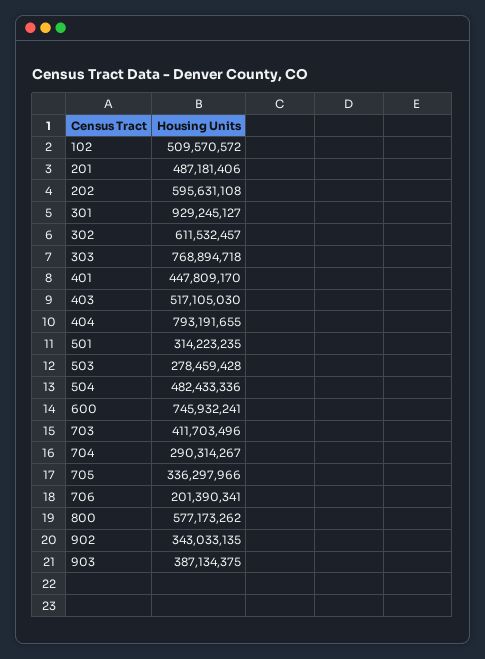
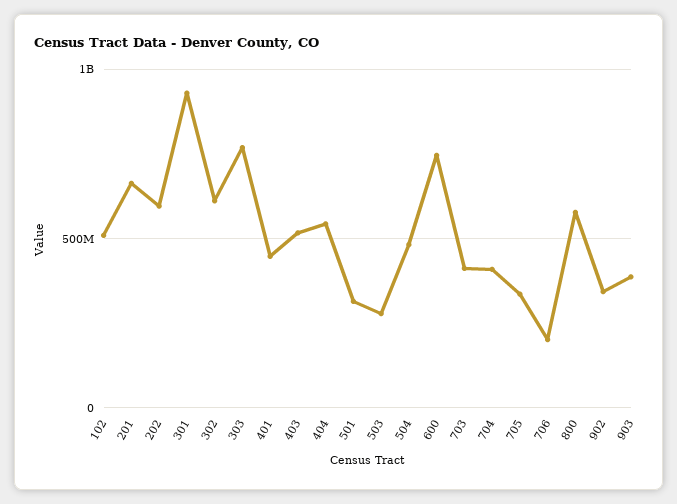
  {
    "102": 509570572,
-   "201": 487181406,
+   "201": 650000000,
    "202": 595631108,
    "301": 929245127,
    "302": 611532457,
    "303": 768894718,
    "401": 447809170,
    "403": 517105030,
-   "404": 793191655,
+   "404": 550000000,
    "501": 314223235,
    "503": 278459428,
    "504": 482433336,
    "600": 745932241,
    "703": 411703496,
-   "704": 290314267,
+   "704": 400000000,
    "705": 336297966,
    "706": 201390341,
    "800": 577173262,
    "902": 343033135,
    "903": 387134375
  }

